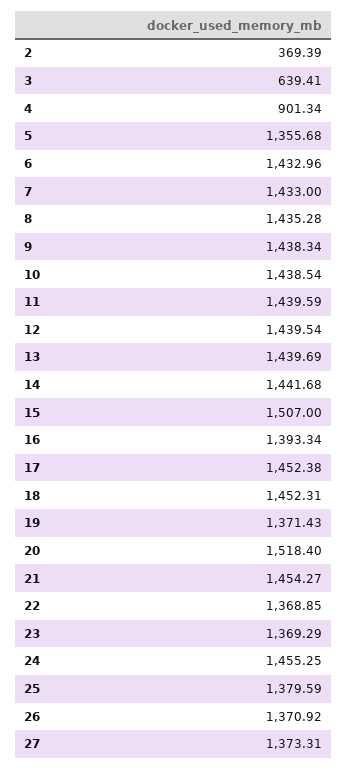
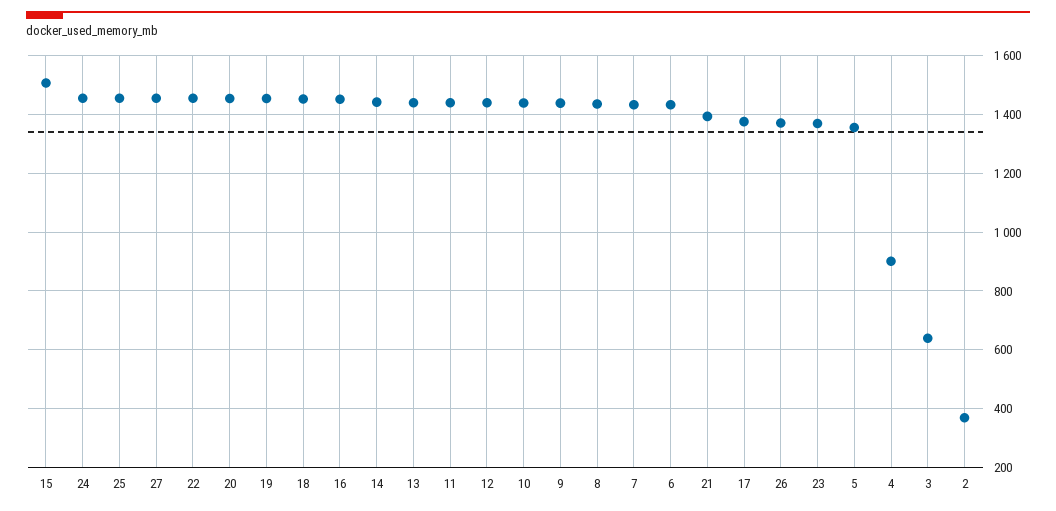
  {
    "2": 369.39,
    "3": 639.41,
    "4": 901.34,
    "5": 1355.68,
    "6": 1432.96,
    "7": 1433,
    "8": 1435.28,
    "9": 1438.34,
    "10": 1438.54,
    "11": 1439.59,
    "12": 1439.54,
    "13": 1439.69,
    "14": 1441.68,
    "15": 1507,
-   "16": 1393.34,
+   "16": 1450,
-   "17": 1452.38,
+   "17": 1375,
    "18": 1452.31,
-   "19": 1371.43,
+   "19": 1450,
-   "20": 1518.4,
+   "20": 1450,
-   "21": 1454.27,
+   "21": 1400,
-   "22": 1368.85,
+   "22": 1450,
    "23": 1369.29,
    "24": 1455.25,
-   "25": 1379.59,
+   "25": 1450,
    "26": 1370.92,
-   "27": 1373.31
+   "27": 1450
  }

